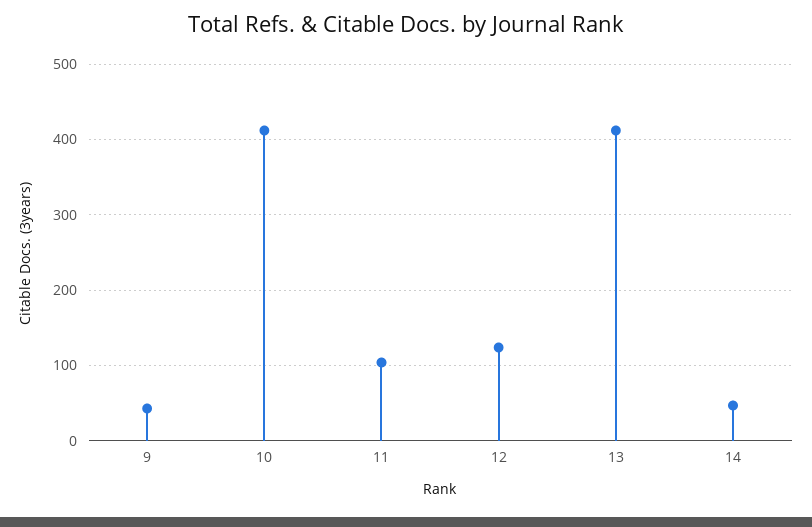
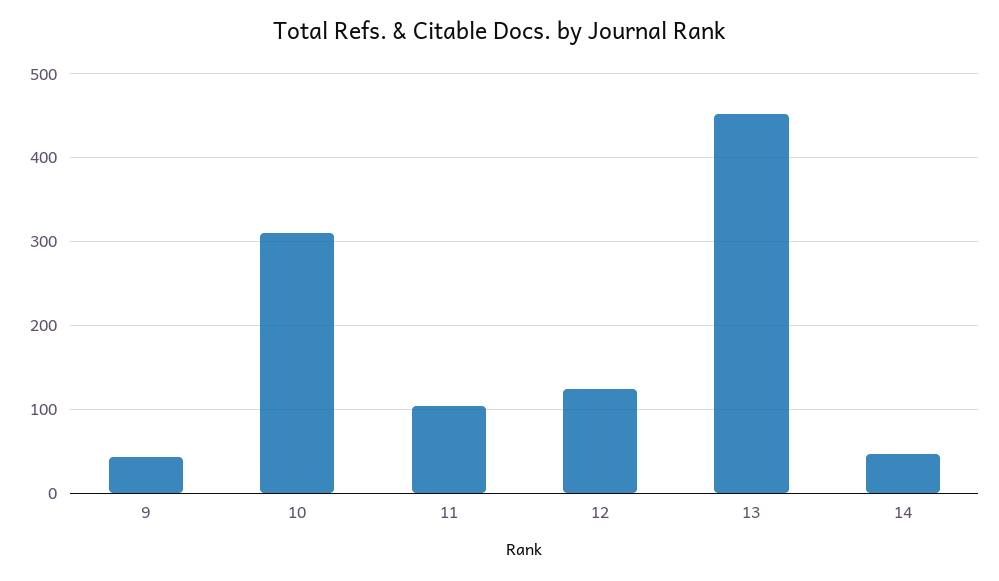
  {
    "9": 40,
-   "10": 410,
+   "10": 310,
    "11": 100,
    "12": 120,
-   "13": 410,
+   "13": 450,
    "14": 50
  }

